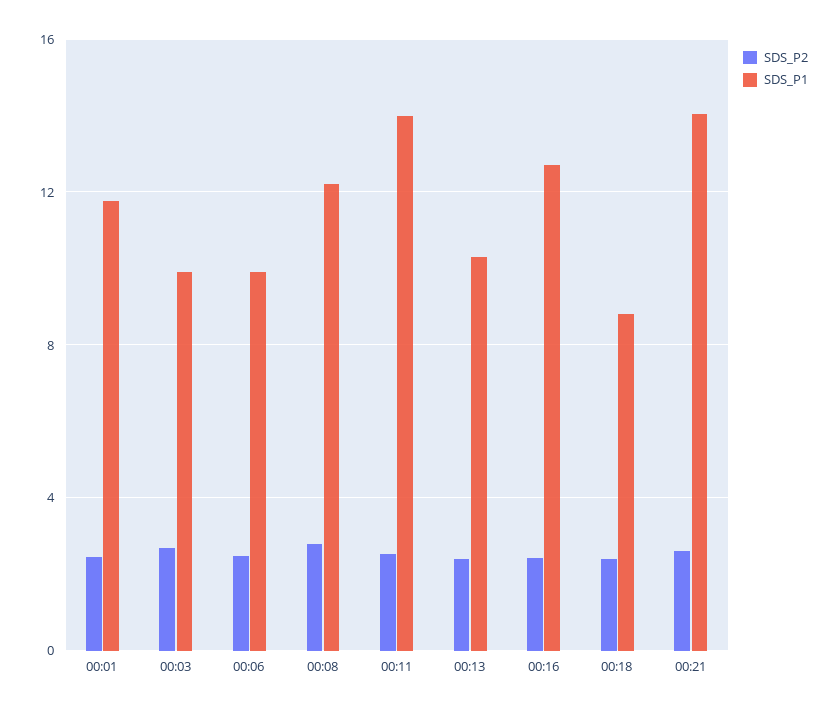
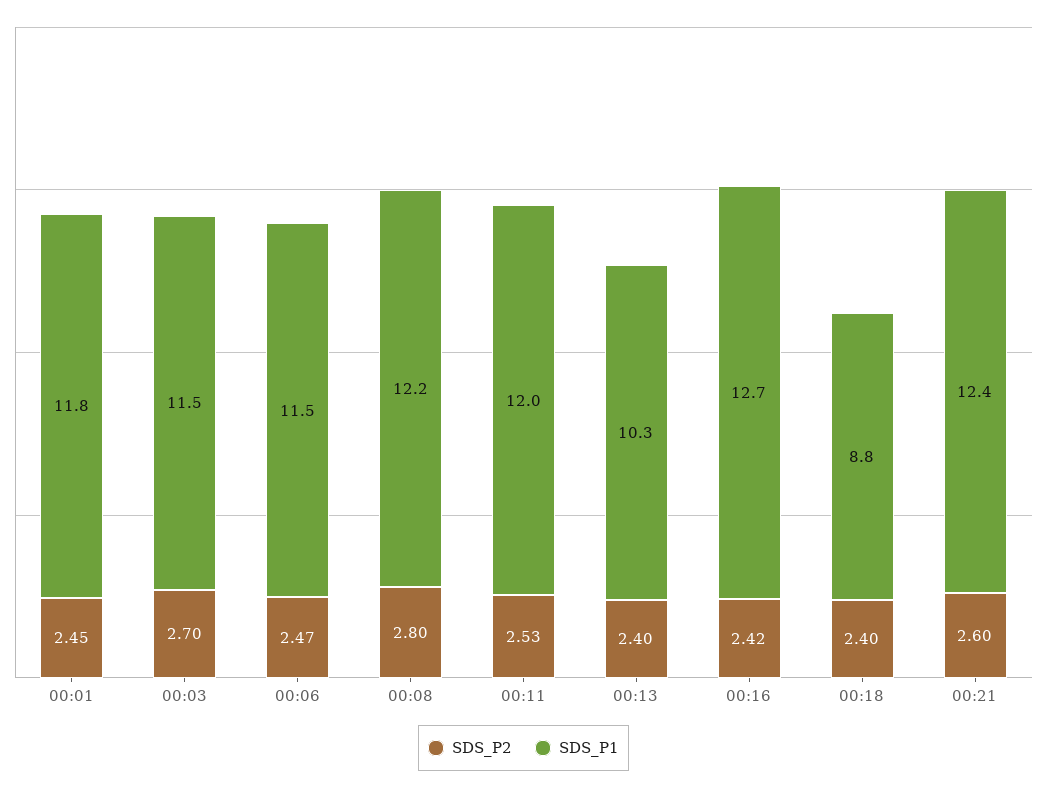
  {
    "SDS_P2": {
      "00:01": 2.45,
      "00:03": 2.7,
      "00:06": 2.47,
      "00:08": 2.8,
      "00:11": 2.53,
      "00:13": 2.4,
      "00:16": 2.42,
      "00:18": 2.4,
      "00:21": 2.6
    },
    "SDS_P1": {
      "00:01": 11.8,
-     "00:03": 10,
+     "00:03": 11.5,
-     "00:06": 10,
+     "00:06": 11.5,
      "00:08": 12.2,
-     "00:11": 14,
+     "00:11": 12,
      "00:13": 10.3,
      "00:16": 12.7,
      "00:18": 8.8,
-     "00:21": 14
+     "00:21": 12.4
    }
  }

